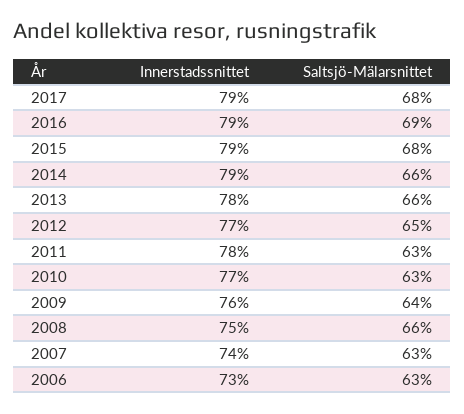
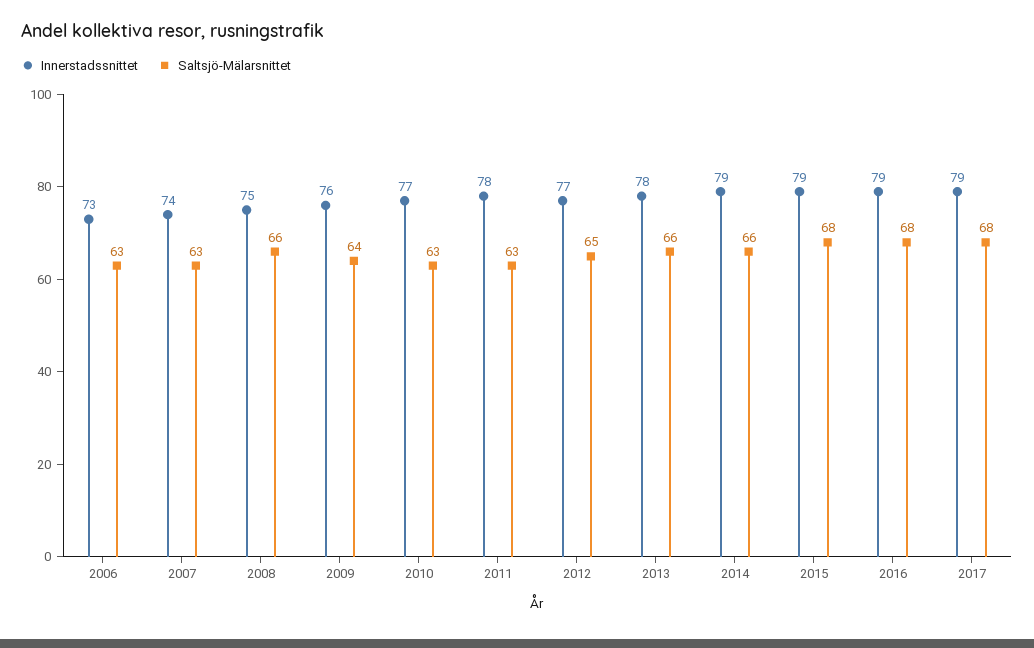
  {
    "Innerstadssnittet": {
      "2017": 79,
      "2016": 79,
      "2015": 79,
      "2014": 79,
      "2013": 78,
      "2012": 77,
      "2011": 78,
      "2010": 77,
      "2009": 76,
      "2008": 75,
      "2007": 74,
      "2006": 73
    },
    "Saltsjö-Mälarsnittet": {
      "2017": 68,
-     "2016": 69,
+     "2016": 68,
      "2015": 68,
      "2014": 66,
      "2013": 66,
      "2012": 65,
      "2011": 63,
      "2010": 63,
      "2009": 64,
      "2008": 66,
      "2007": 63,
      "2006": 63
    }
  }

